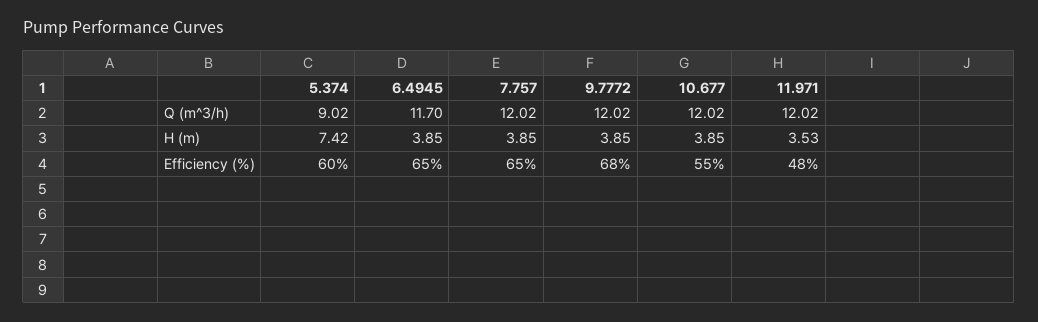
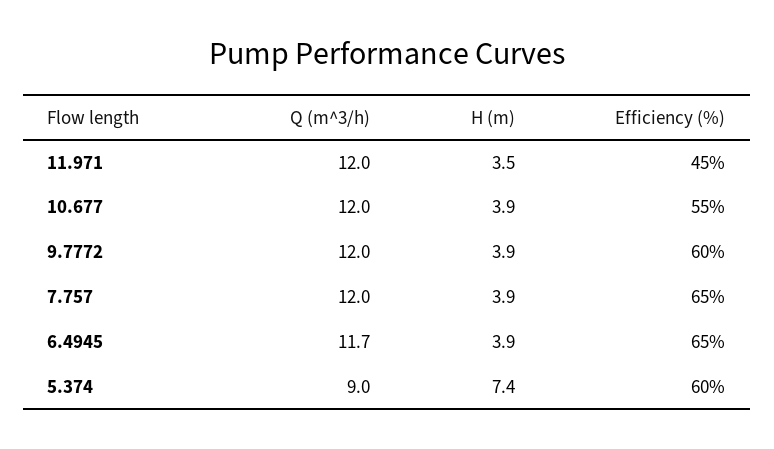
  {
    "5.374": {
      "Q (m^3/h)": 9.02,
      "H (m)": 7.42,
      "Efficiency (%)": 60
    },
    "6.4945": {
      "Q (m^3/h)": 11.7,
      "H (m)": 3.85,
      "Efficiency (%)": 65
    },
    "7.757": {
      "Q (m^3/h)": 12.02,
      "H (m)": 3.85,
      "Efficiency (%)": 65
    },
    "9.7772": {
      "Q (m^3/h)": 12.02,
      "H (m)": 3.85,
-     "Efficiency (%)": 68
+     "Efficiency (%)": 60
    },
    "10.677": {
      "Q (m^3/h)": 12.02,
      "H (m)": 3.85,
      "Efficiency (%)": 55
    },
    "11.971": {
      "Q (m^3/h)": 12.02,
      "H (m)": 3.53,
-     "Efficiency (%)": 48
+     "Efficiency (%)": 45
    }
  }

